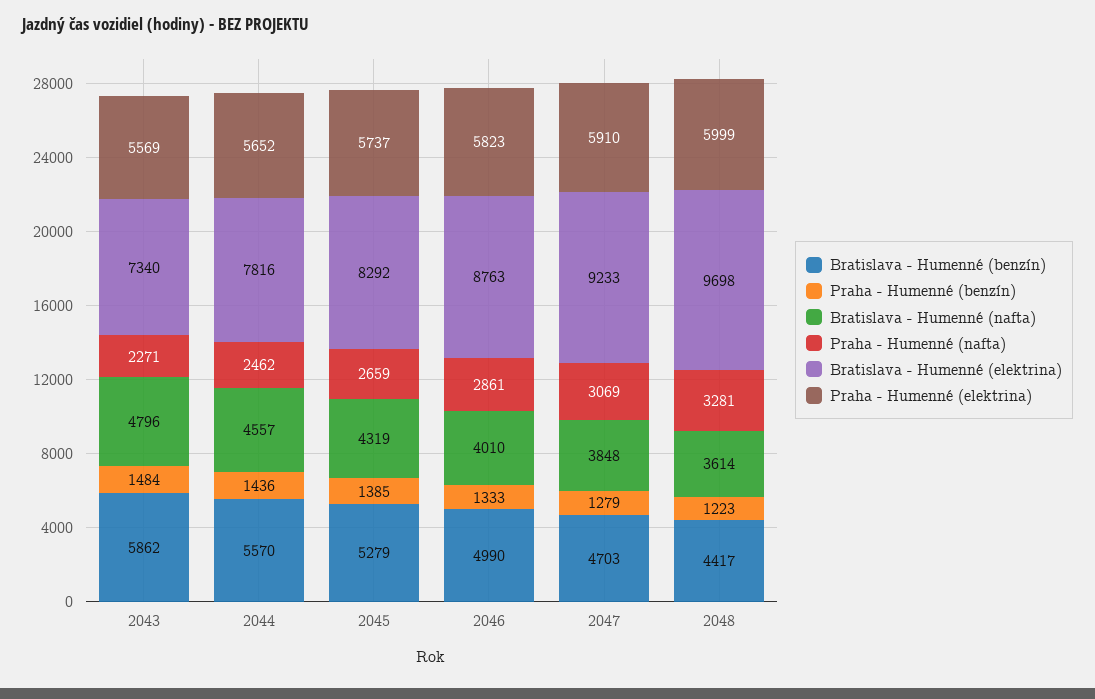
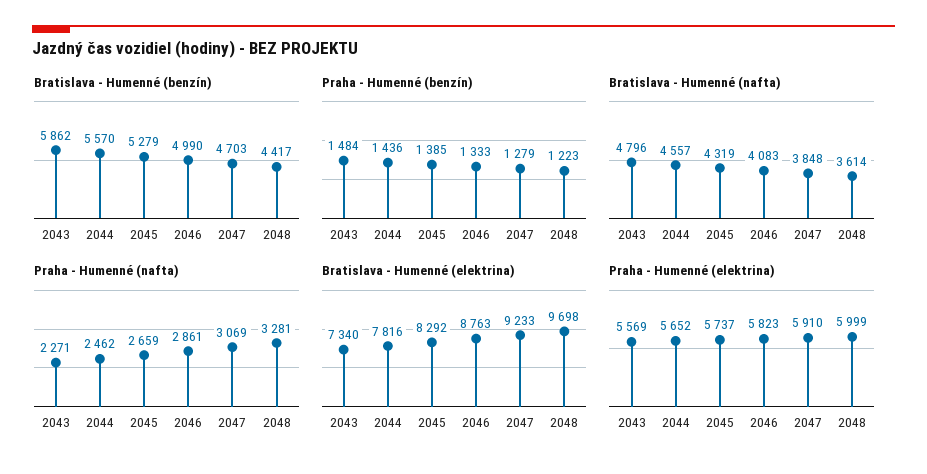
  {
    "Bratislava - Humenné (benzín)": {
      "2043": 5862,
      "2044": 5570,
      "2045": 5279,
      "2046": 4990,
      "2047": 4703,
      "2048": 4417
    },
    "Praha - Humenné (benzín)": {
      "2043": 1484,
      "2044": 1436,
      "2045": 1385,
      "2046": 1333,
      "2047": 1279,
      "2048": 1223
    },
    "Bratislava - Humenné (nafta)": {
      "2043": 4796,
      "2044": 4557,
      "2045": 4319,
-     "2046": 4010,
+     "2046": 4083,
      "2047": 3848,
      "2048": 3614
    },
    "Praha - Humenné (nafta)": {
      "2043": 2271,
      "2044": 2462,
      "2045": 2659,
      "2046": 2861,
      "2047": 3069,
      "2048": 3281
    },
    "Bratislava - Humenné (elektrina)": {
      "2043": 7340,
      "2044": 7816,
      "2045": 8292,
      "2046": 8763,
      "2047": 9233,
      "2048": 9698
    },
    "Praha - Humenné (elektrina)": {
      "2043": 5569,
      "2044": 5652,
      "2045": 5737,
      "2046": 5823,
      "2047": 5910,
      "2048": 5999
    }
  }

